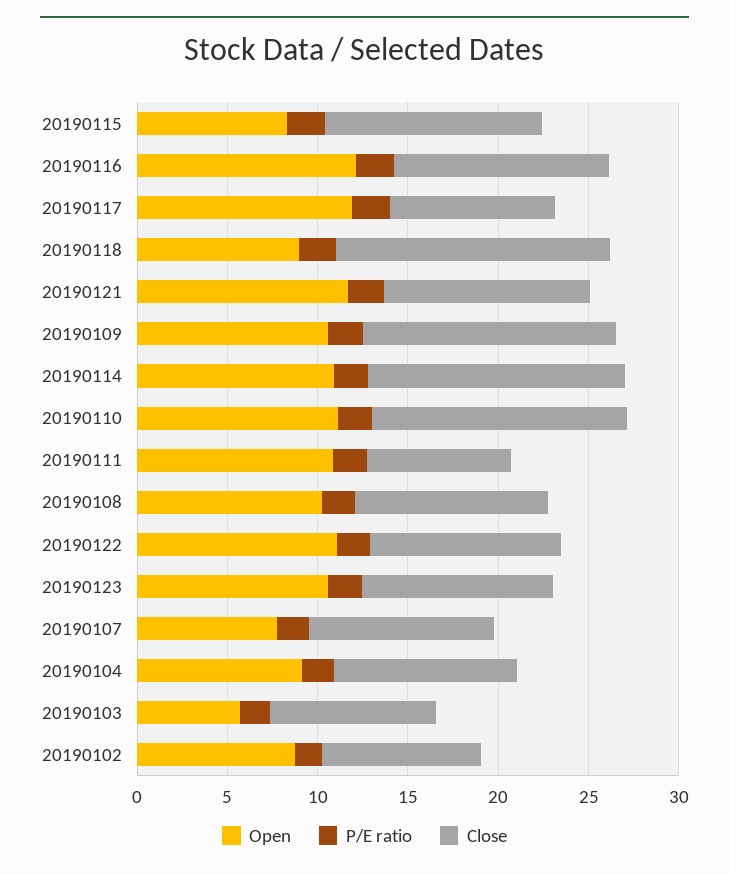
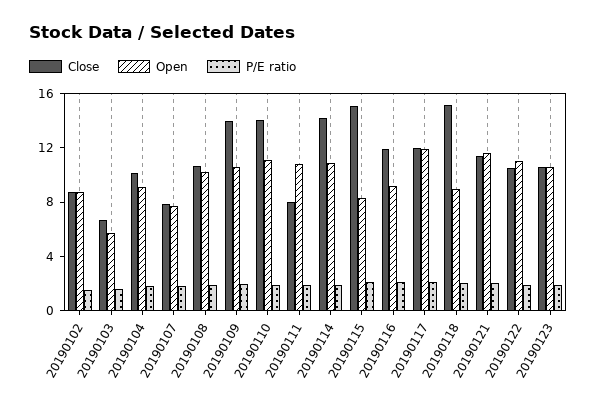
  {
    "Open": {
      "20190115": 8,
-     "20190116": 12,
+     "20190116": 9,
      "20190117": 12,
      "20190118": 9,
      "20190121": 12,
      "20190109": 11,
      "20190114": 11,
      "20190110": 11,
      "20190111": 11,
      "20190108": 10,
      "20190122": 11,
      "20190123": 11,
      "20190107": 8,
      "20190104": 9,
      "20190103": 6,
      "20190102": 9
    },
    "P/E ratio": {
      "20190115": 2,
      "20190116": 2,
      "20190117": 2,
      "20190118": 2,
      "20190121": 2,
      "20190109": 2,
      "20190114": 2,
      "20190110": 2,
      "20190111": 2,
      "20190108": 2,
      "20190122": 2,
      "20190123": 2,
      "20190107": 2,
      "20190104": 2,
      "20190103": 2,
      "20190102": 2
    },
    "Close": {
-     "20190115": 12,
+     "20190115": 15,
      "20190116": 12,
-     "20190117": 9,
+     "20190117": 12,
      "20190118": 15,
      "20190121": 11,
      "20190109": 14,
      "20190114": 14,
      "20190110": 14,
      "20190111": 8,
      "20190108": 11,
      "20190122": 11,
      "20190123": 11,
-     "20190107": 10,
+     "20190107": 8,
      "20190104": 10,
-     "20190103": 9,
+     "20190103": 7,
      "20190102": 9
    }
  }

